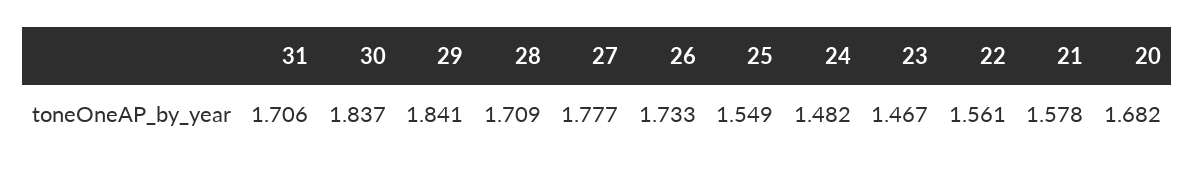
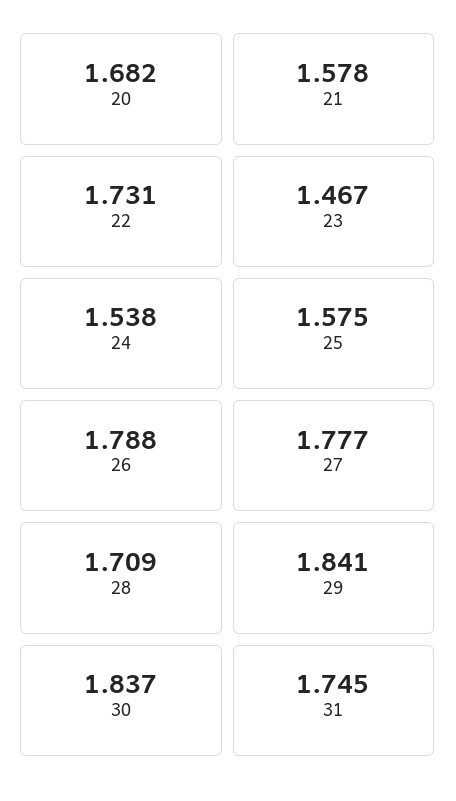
  {
-   "31": 1.706,
+   "31": 1.745,
    "30": 1.837,
    "29": 1.841,
    "28": 1.709,
    "27": 1.777,
-   "26": 1.733,
+   "26": 1.788,
-   "25": 1.549,
+   "25": 1.575,
-   "24": 1.482,
+   "24": 1.538,
    "23": 1.467,
-   "22": 1.561,
+   "22": 1.731,
    "21": 1.578,
    "20": 1.682
  }

